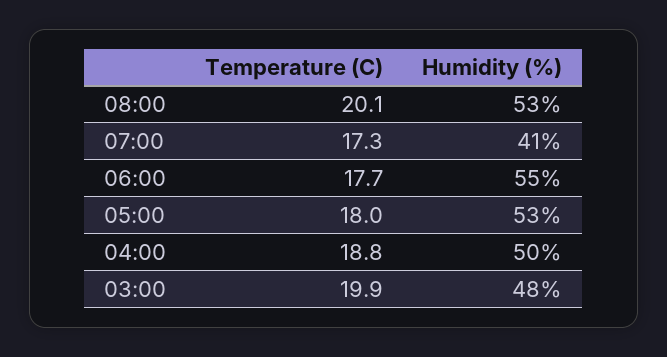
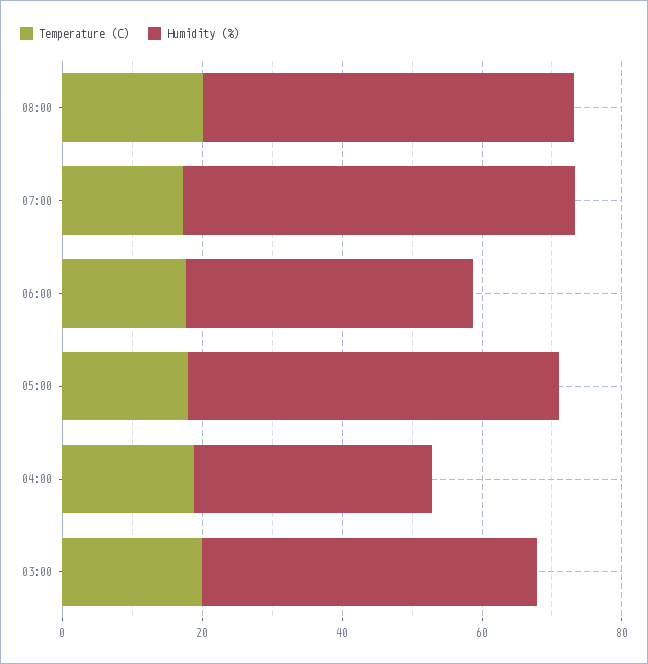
  {
    "Temperature (C)": {
      "08:00": 20.1,
      "07:00": 17.3,
      "06:00": 17.7,
      "05:00": 18,
      "04:00": 18.8,
      "03:00": 19.9
    },
    "Humidity (%)": {
      "08:00": 53,
-     "07:00": 41,
+     "07:00": 55,
-     "06:00": 55,
+     "06:00": 40,
      "05:00": 53,
-     "04:00": 50,
+     "04:00": 35,
      "03:00": 48
    }
  }

